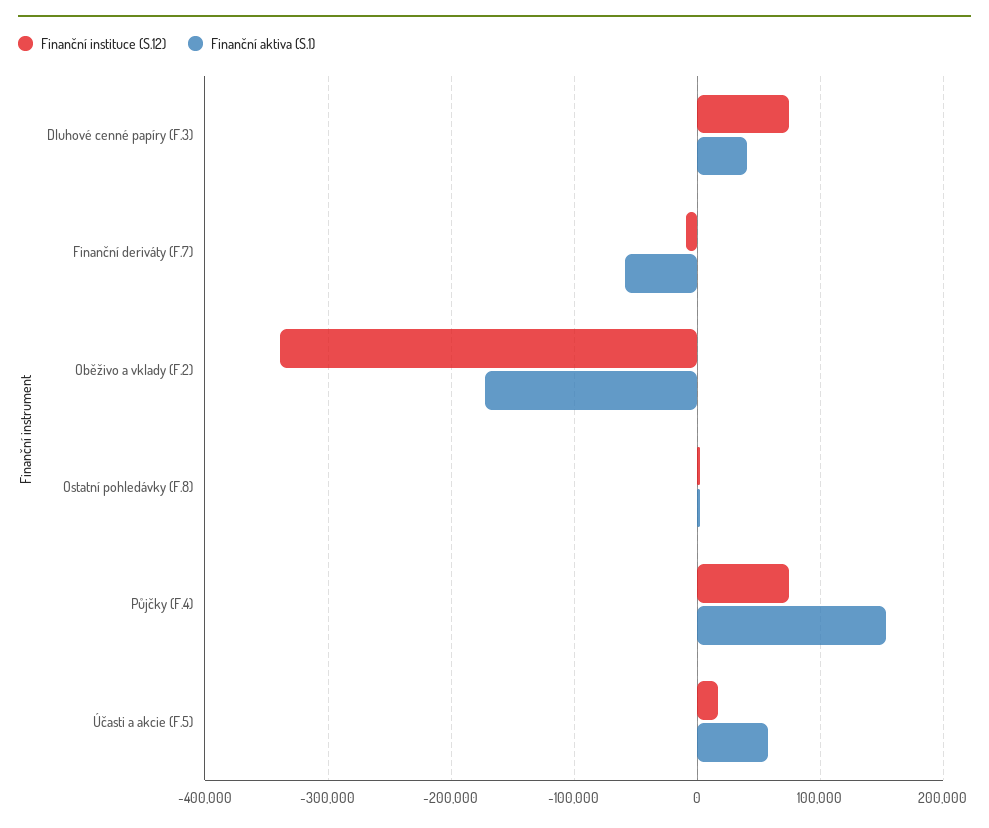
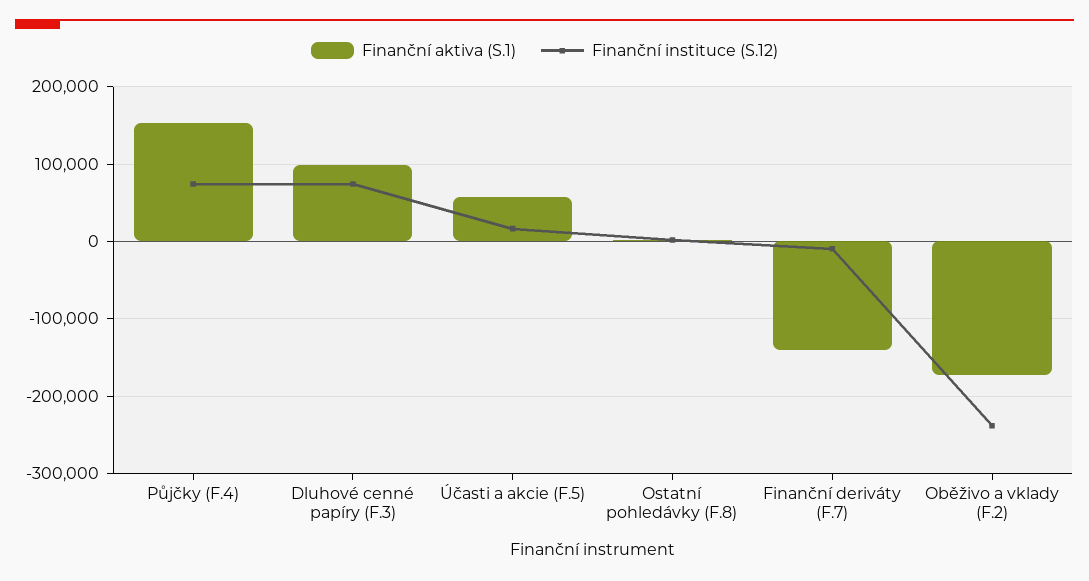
  {
    "Finanční instituce (S.12)": {
      "Dluhové cenné papíry (F.3)": 70000,
      "Finanční deriváty (F.7)": -10000,
-     "Oběživo a vklady (F.2)": -340000,
+     "Oběživo a vklady (F.2)": -240000,
      "Ostatní pohledávky (F.8)": 0,
      "Půjčky (F.4)": 70000,
      "Účasti a akcie (F.5)": 20000
    },
    "Finanční aktiva (S.1)": {
-     "Dluhové cenné papíry (F.3)": 40000,
+     "Dluhové cenné papíry (F.3)": 100000,
-     "Finanční deriváty (F.7)": -60000,
+     "Finanční deriváty (F.7)": -140000,
      "Oběživo a vklady (F.2)": -170000,
      "Ostatní pohledávky (F.8)": 0,
      "Půjčky (F.4)": 150000,
      "Účasti a akcie (F.5)": 60000
    }
  }

